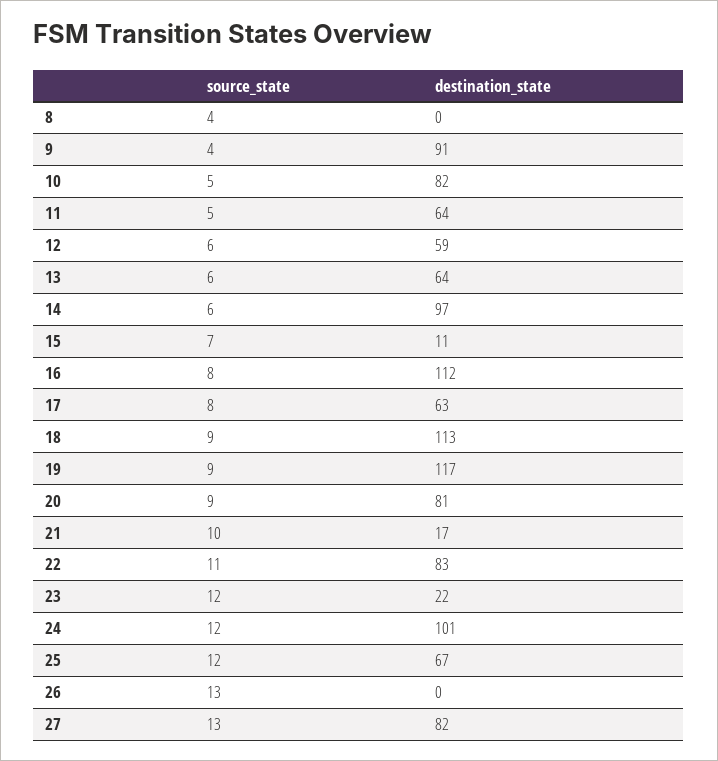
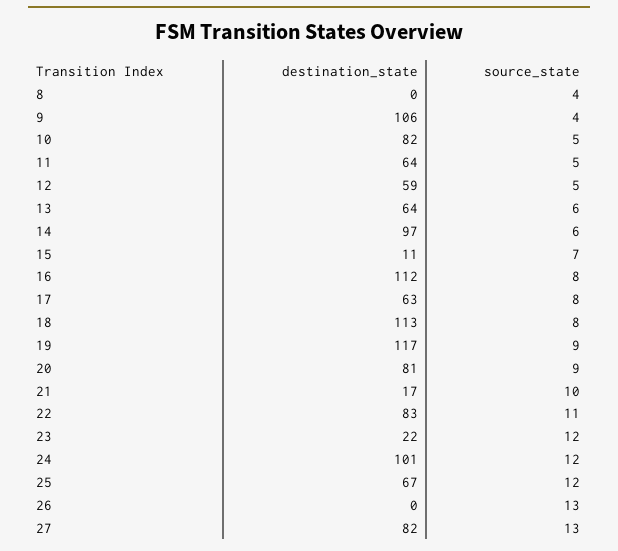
  {
    "source_state": {
      "8": 4,
      "9": 4,
      "10": 5,
      "11": 5,
-     "12": 6,
+     "12": 5,
      "13": 6,
      "14": 6,
      "15": 7,
      "16": 8,
      "17": 8,
-     "18": 9,
+     "18": 8,
      "19": 9,
      "20": 9,
      "21": 10,
      "22": 11,
      "23": 12,
      "24": 12,
      "25": 12,
      "26": 13,
      "27": 13
    },
    "destination_state": {
      "8": 0,
-     "9": 91,
+     "9": 106,
      "10": 82,
      "11": 64,
      "12": 59,
      "13": 64,
      "14": 97,
      "15": 11,
      "16": 112,
      "17": 63,
      "18": 113,
      "19": 117,
      "20": 81,
      "21": 17,
      "22": 83,
      "23": 22,
      "24": 101,
      "25": 67,
      "26": 0,
      "27": 82
    }
  }

